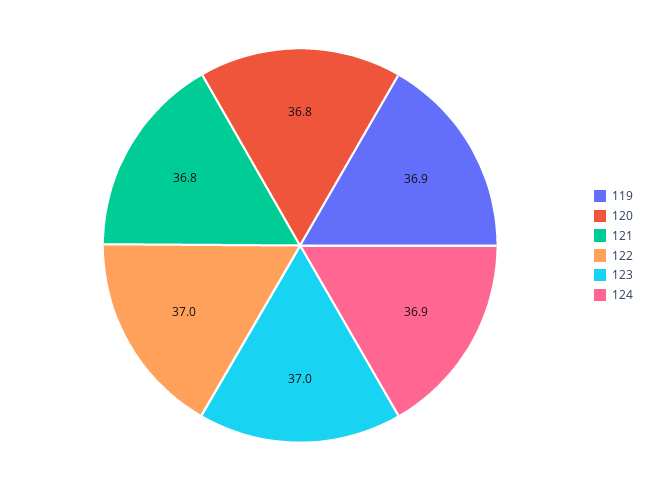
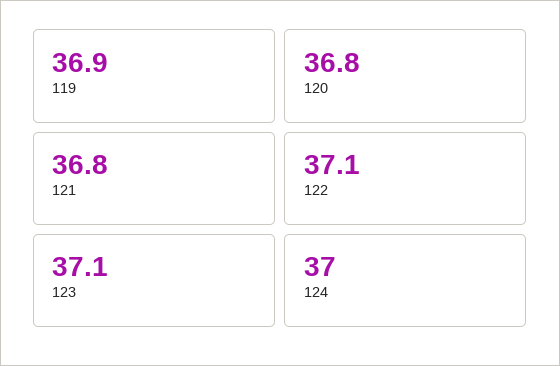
  {
    "119": 36.9,
    "120": 36.8,
    "121": 36.8,
-   "122": 37,
+   "122": 37.1,
-   "123": 37,
+   "123": 37.1,
-   "124": 36.9
+   "124": 37
  }

